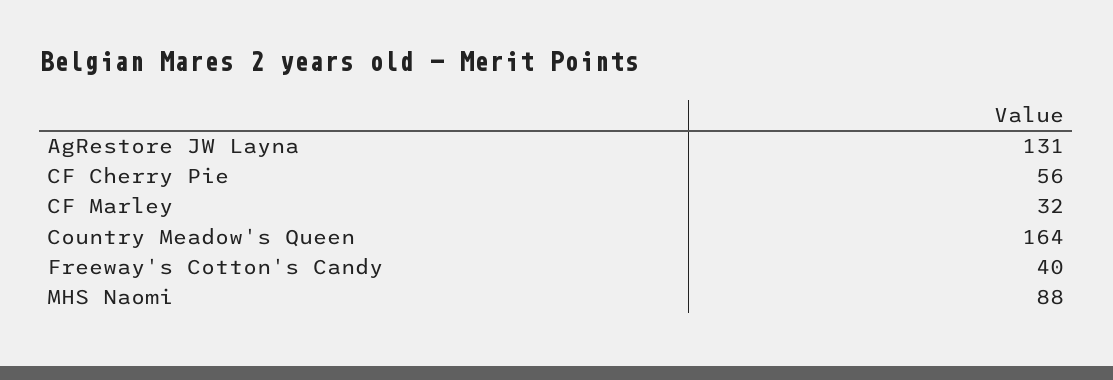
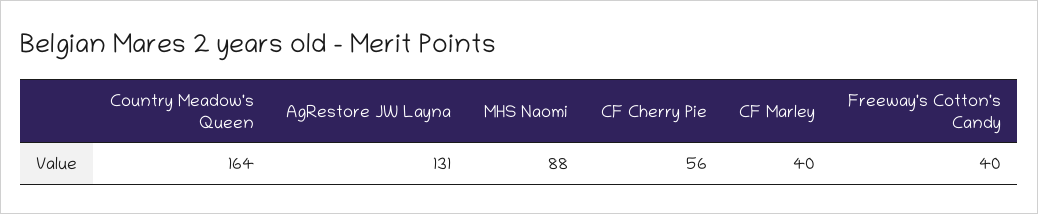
  {
    "AgRestore JW Layna": 131,
    "CF Cherry Pie": 56,
-   "CF Marley": 32,
+   "CF Marley": 40,
    "Country Meadow's Queen": 164,
    "Freeway's Cotton's Candy": 40,
    "MHS Naomi": 88
  }

